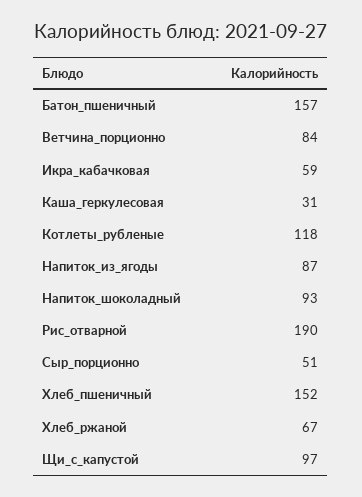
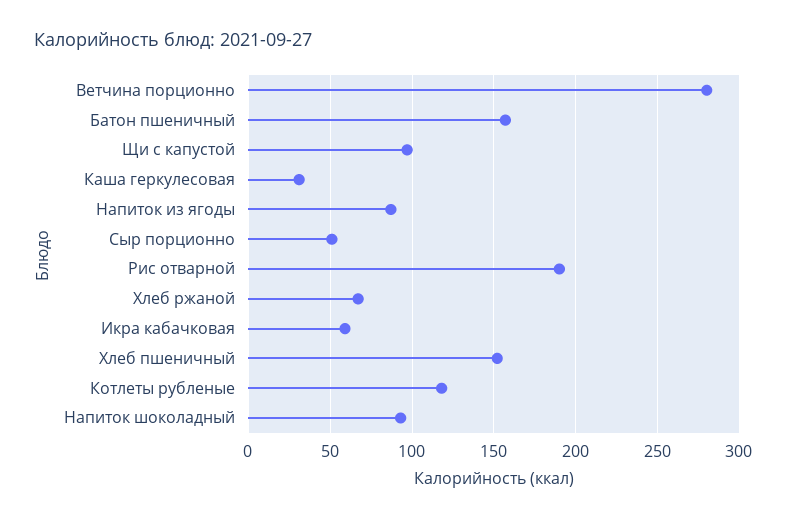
  {
    "Батон_пшеничный": 157,
-   "Ветчина_порционно": 84,
+   "Ветчина_порционно": 280,
    "Икра_кабачковая": 59,
    "Каша_геркулесовая": 31,
    "Котлеты_рубленые": 118,
    "Напиток_из_ягоды": 87,
    "Напиток_шоколадный": 93,
    "Рис_отварной": 190,
    "Сыр_порционно": 51,
    "Хлеб_пшеничный": 152,
    "Хлеб_ржаной": 67,
    "Щи_с_капустой": 97
  }

